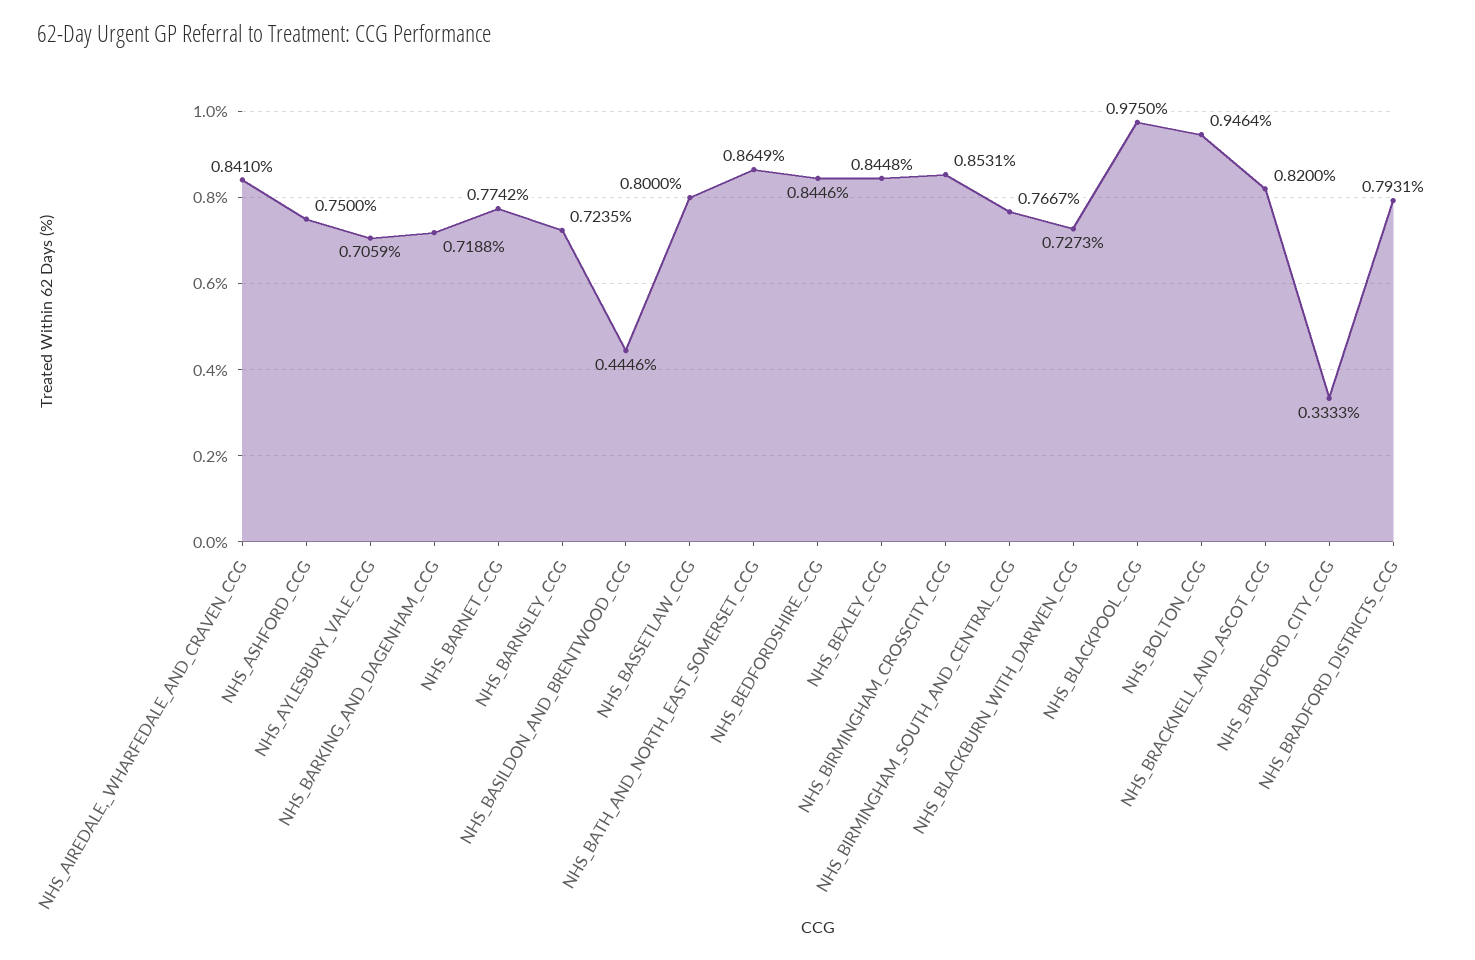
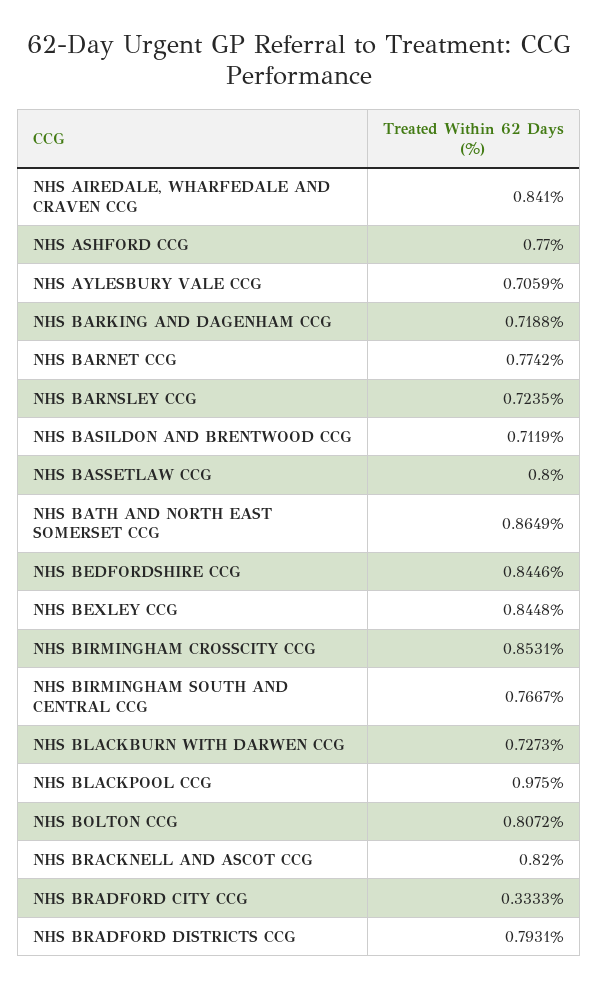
  {
    "NHS_AIREDALE,_WHARFEDALE_AND_CRAVEN_CCG": 0.841,
-   "NHS_ASHFORD_CCG": 0.75,
+   "NHS_ASHFORD_CCG": 0.77,
    "NHS_AYLESBURY_VALE_CCG": 0.7059,
    "NHS_BARKING_AND_DAGENHAM_CCG": 0.7188,
    "NHS_BARNET_CCG": 0.7742,
    "NHS_BARNSLEY_CCG": 0.7235,
-   "NHS_BASILDON_AND_BRENTWOOD_CCG": 0.4446,
+   "NHS_BASILDON_AND_BRENTWOOD_CCG": 0.7119,
    "NHS_BASSETLAW_CCG": 0.8,
    "NHS_BATH_AND_NORTH_EAST_SOMERSET_CCG": 0.8649,
    "NHS_BEDFORDSHIRE_CCG": 0.8446,
    "NHS_BEXLEY_CCG": 0.8448,
    "NHS_BIRMINGHAM_CROSSCITY_CCG": 0.8531,
    "NHS_BIRMINGHAM_SOUTH_AND_CENTRAL_CCG": 0.7667,
    "NHS_BLACKBURN_WITH_DARWEN_CCG": 0.7273,
    "NHS_BLACKPOOL_CCG": 0.975,
-   "NHS_BOLTON_CCG": 0.9464,
+   "NHS_BOLTON_CCG": 0.8072,
    "NHS_BRACKNELL_AND_ASCOT_CCG": 0.82,
    "NHS_BRADFORD_CITY_CCG": 0.3333,
    "NHS_BRADFORD_DISTRICTS_CCG": 0.7931
  }

